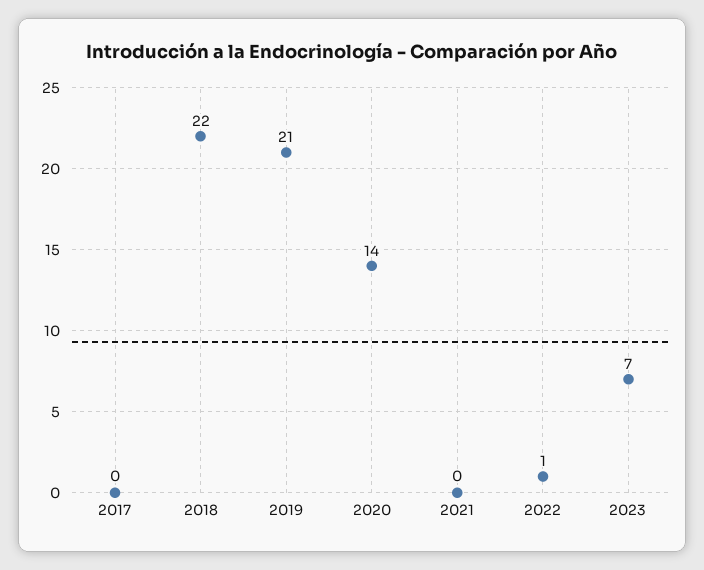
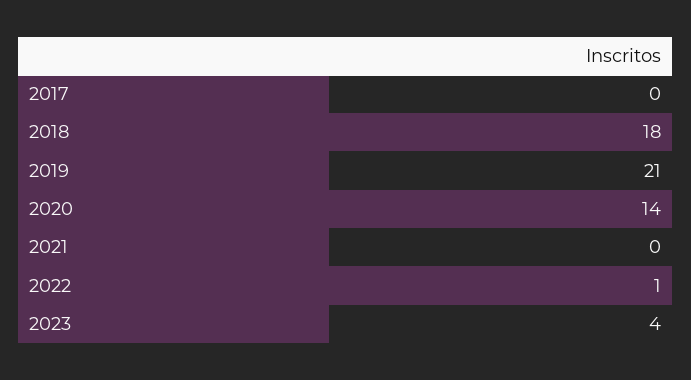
  {
    "2017": 0,
-   "2018": 22,
+   "2018": 18,
    "2019": 21,
    "2020": 14,
    "2021": 0,
    "2022": 1,
-   "2023": 7
+   "2023": 4
  }

